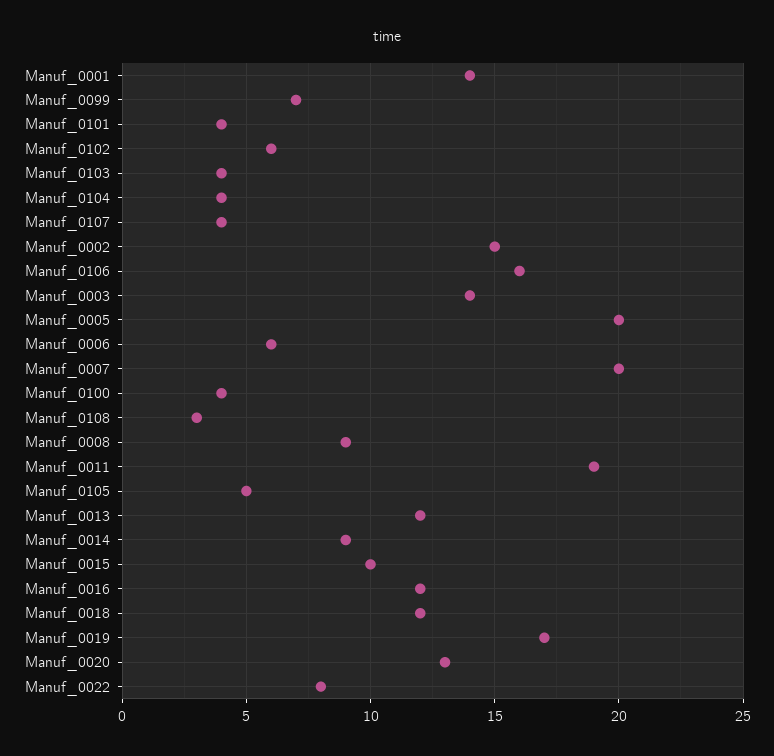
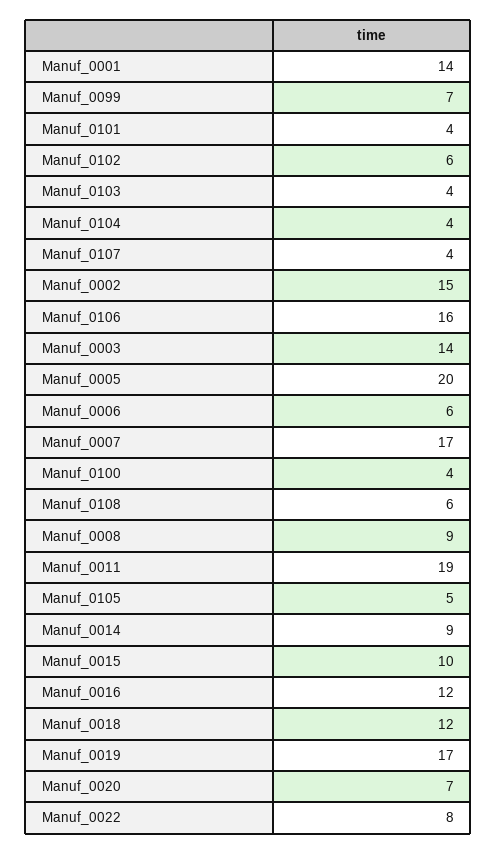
  {
    "Manuf_0001": 14,
    "Manuf_0099": 7,
    "Manuf_0101": 4,
    "Manuf_0102": 6,
    "Manuf_0103": 4,
    "Manuf_0104": 4,
    "Manuf_0107": 4,
    "Manuf_0002": 15,
    "Manuf_0106": 16,
    "Manuf_0003": 14,
    "Manuf_0005": 20,
    "Manuf_0006": 6,
-   "Manuf_0007": 20,
+   "Manuf_0007": 17,
    "Manuf_0100": 4,
-   "Manuf_0108": 3,
+   "Manuf_0108": 6,
    "Manuf_0008": 9,
    "Manuf_0011": 19,
    "Manuf_0105": 5,
-   "Manuf_0013": 12,
    "Manuf_0014": 9,
    "Manuf_0015": 10,
    "Manuf_0016": 12,
    "Manuf_0018": 12,
    "Manuf_0019": 17,
-   "Manuf_0020": 13,
+   "Manuf_0020": 7,
    "Manuf_0022": 8
  }

